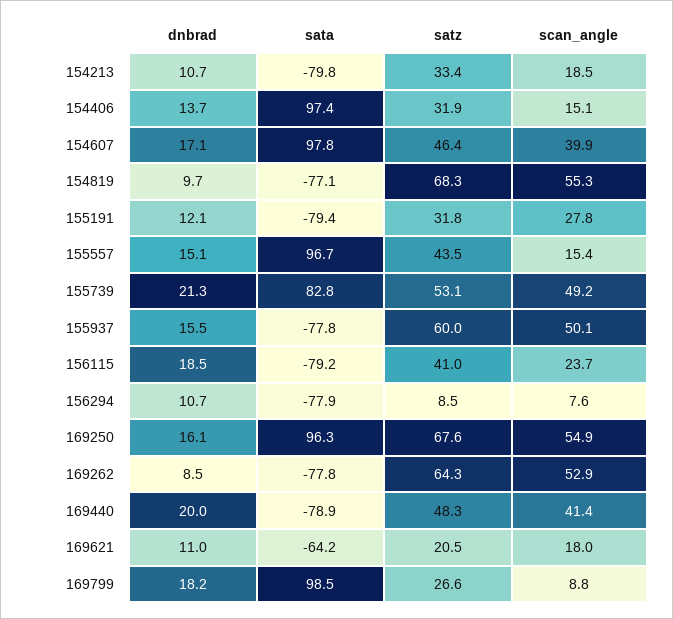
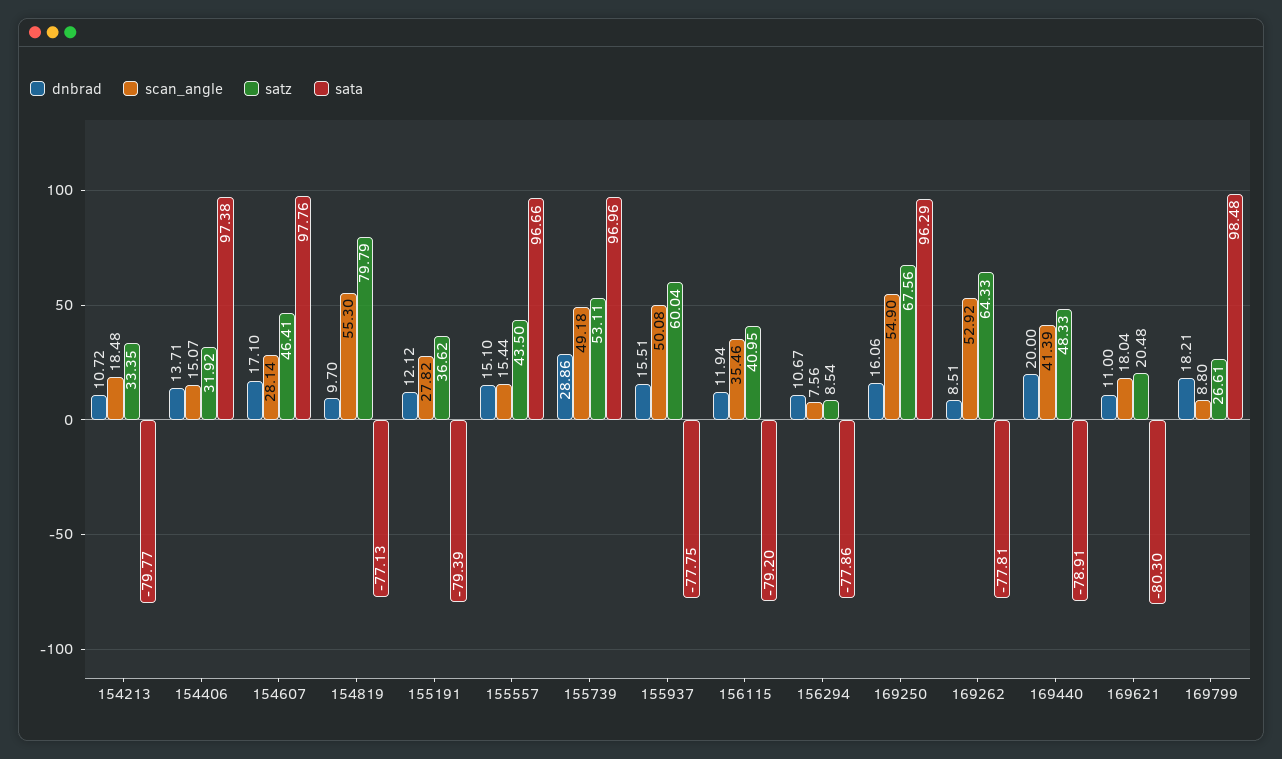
  {
    "dnbrad": {
      "154213": 10.72,
      "154406": 13.71,
      "154607": 17.1,
      "154819": 9.7,
      "155191": 12.12,
      "155557": 15.1,
-     "155739": 21.3,
+     "155739": 28.86,
      "155937": 15.51,
-     "156115": 18.5,
+     "156115": 11.94,
      "156294": 10.67,
      "169250": 16.06,
      "169262": 8.51,
      "169440": 20,
      "169621": 11,
      "169799": 18.21
    },
    "sata": {
      "154213": -79.77,
      "154406": 97.38,
      "154607": 97.76,
      "154819": -77.13,
      "155191": -79.39,
      "155557": 96.66,
-     "155739": 82.8,
+     "155739": 96.96,
      "155937": -77.75,
      "156115": -79.2,
      "156294": -77.86,
      "169250": 96.29,
      "169262": -77.81,
      "169440": -78.91,
-     "169621": -64.2,
+     "169621": -80.3,
      "169799": 98.48
    },
    "satz": {
      "154213": 33.35,
      "154406": 31.92,
      "154607": 46.41,
-     "154819": 68.3,
+     "154819": 79.79,
-     "155191": 31.8,
+     "155191": 36.62,
      "155557": 43.5,
      "155739": 53.11,
      "155937": 60.04,
      "156115": 40.95,
      "156294": 8.54,
      "169250": 67.56,
      "169262": 64.33,
      "169440": 48.33,
      "169621": 20.48,
      "169799": 26.61
    },
    "scan_angle": {
      "154213": 18.48,
      "154406": 15.07,
-     "154607": 39.9,
+     "154607": 28.14,
      "154819": 55.3,
      "155191": 27.82,
      "155557": 15.44,
      "155739": 49.18,
      "155937": 50.08,
-     "156115": 23.7,
+     "156115": 35.46,
      "156294": 7.56,
      "169250": 54.9,
      "169262": 52.92,
      "169440": 41.39,
      "169621": 18.04,
      "169799": 8.8
    }
  }

